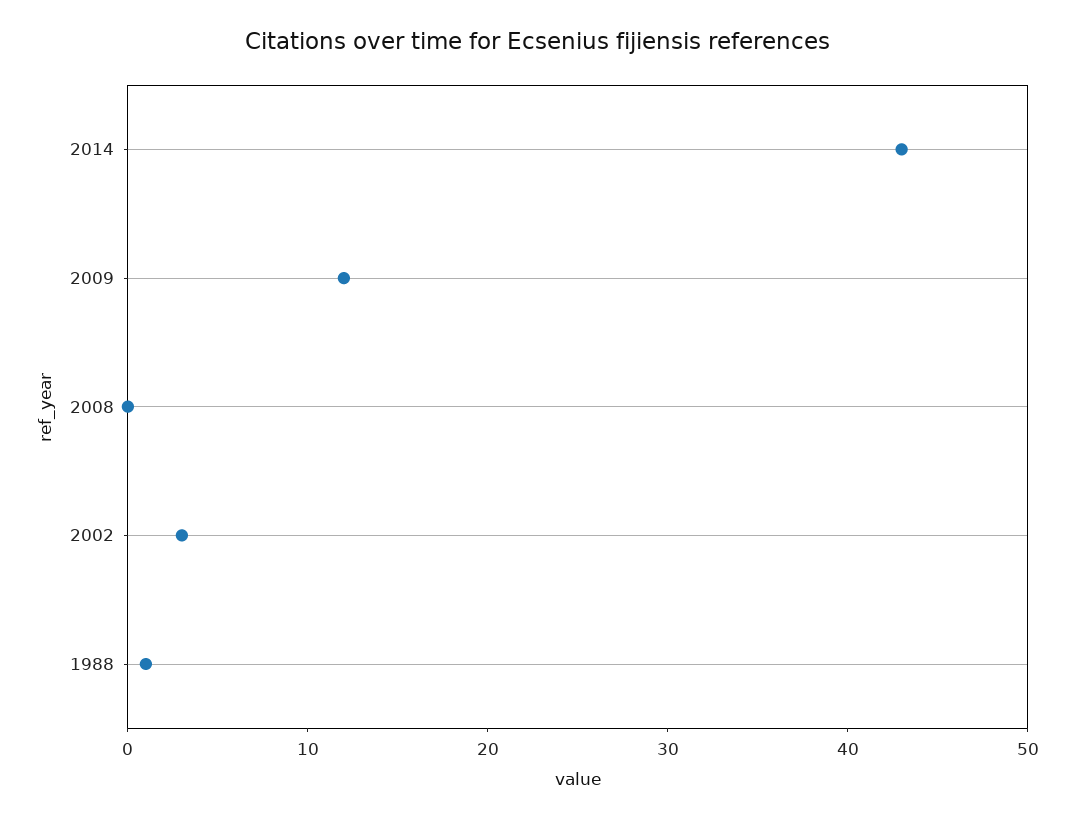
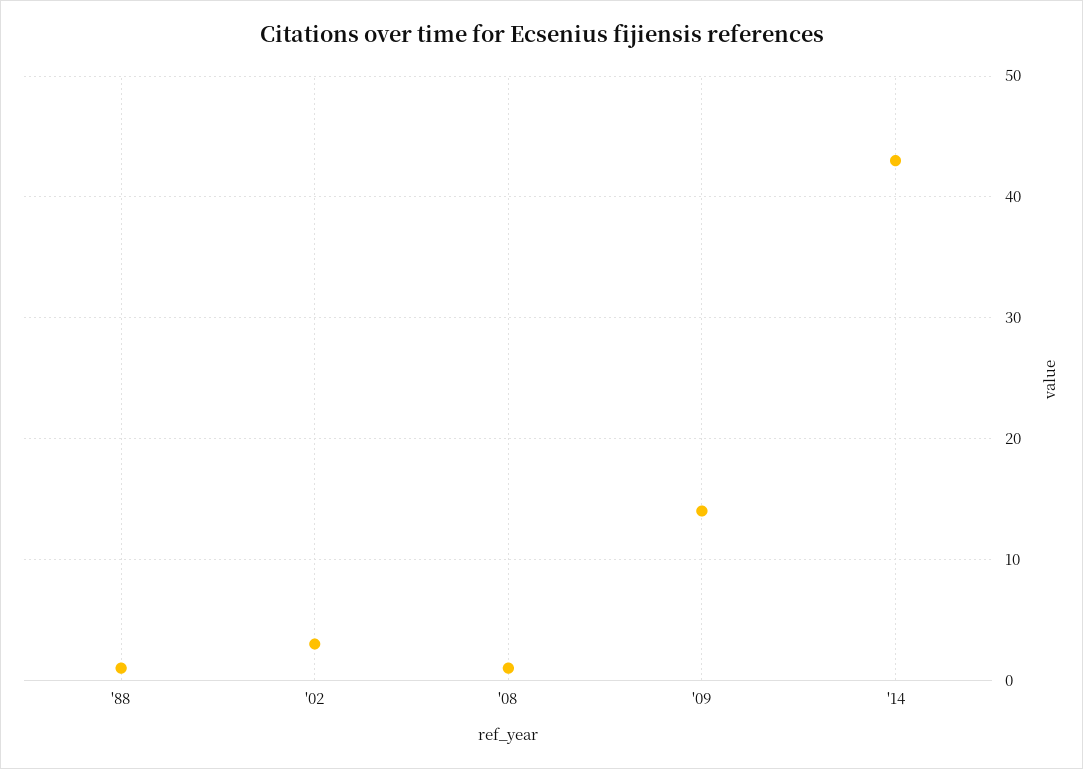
  {
    "2014": 43,
-   "2009": 12,
+   "2009": 14,
-   "2008": 0,
+   "2008": 1,
    "2002": 3,
    "1988": 1
  }

